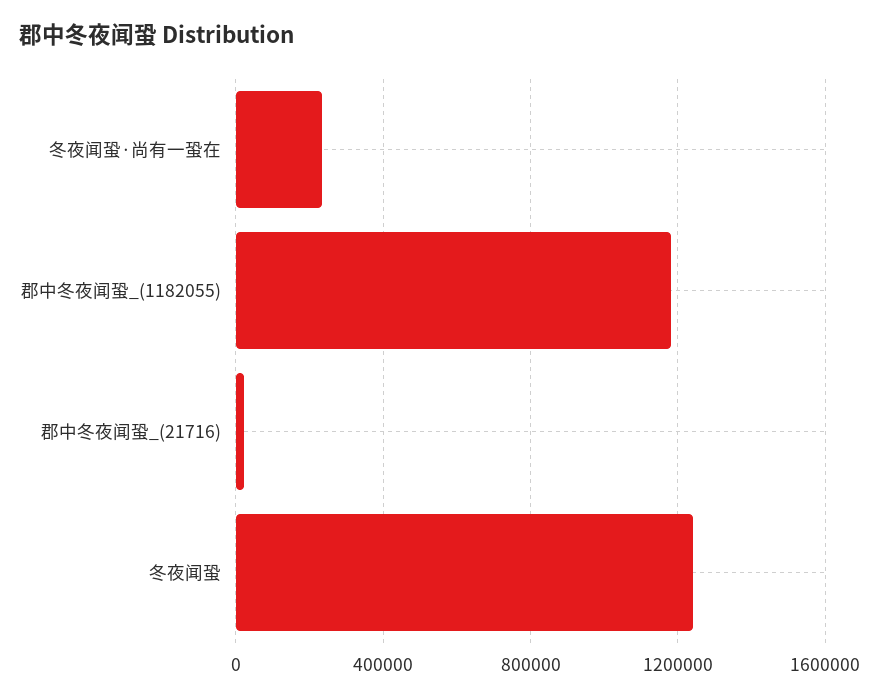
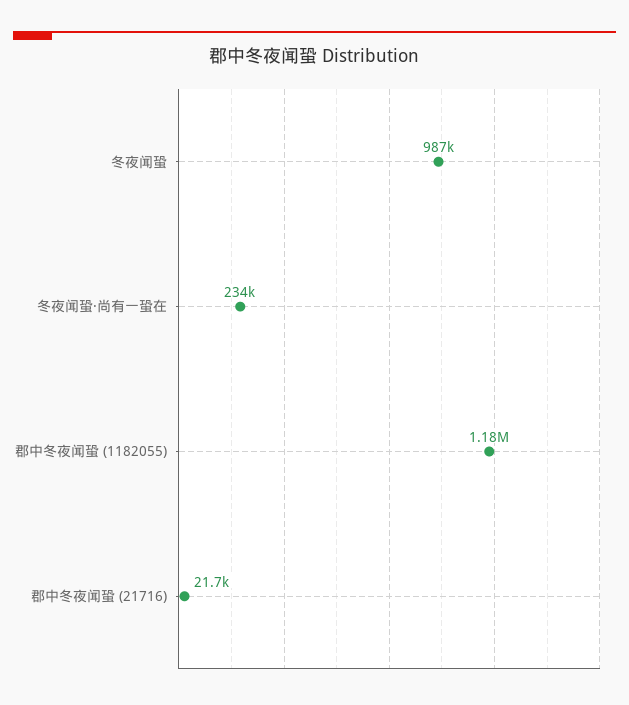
  {
    "冬夜闻蛩·尚有一蛩在": 234000,
    "郡中冬夜闻蛩_(1182055)": 1180000,
    "郡中冬夜闻蛩_(21716)": 21700,
-   "冬夜闻蛩": 1250000
+   "冬夜闻蛩": 987000
  }

